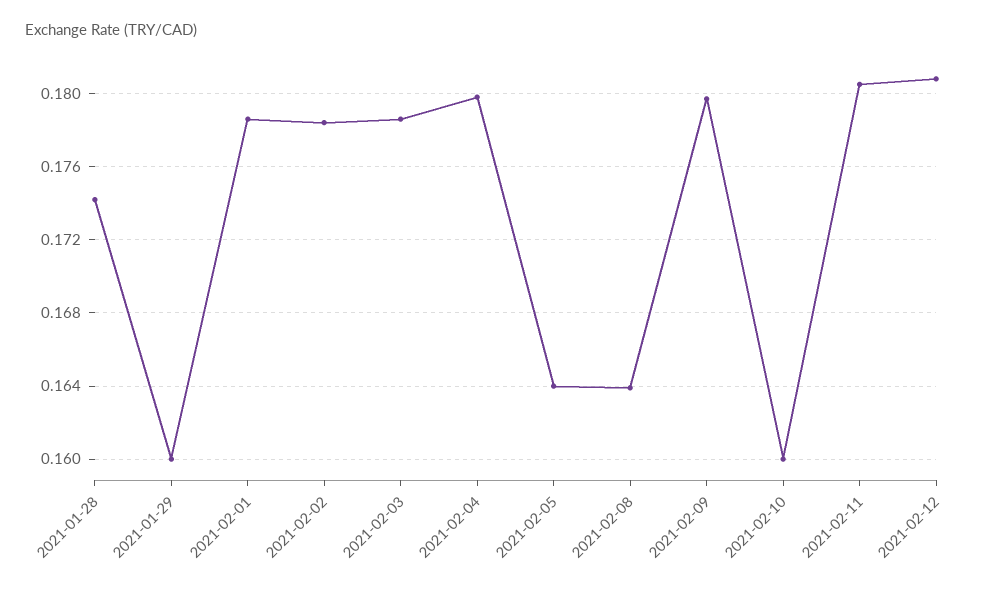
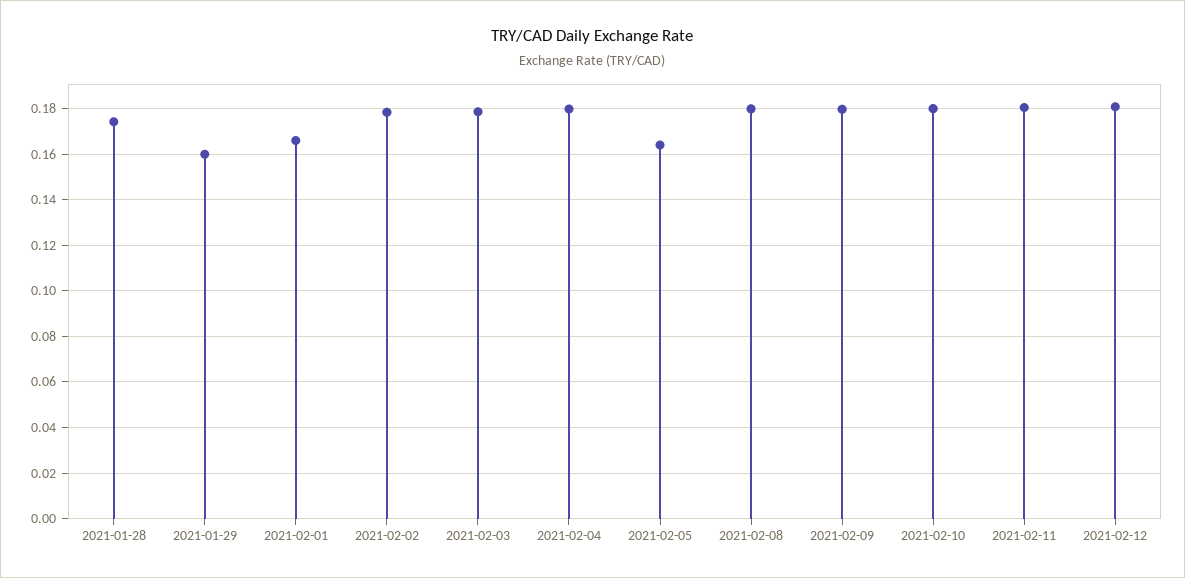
  {
    "2021-01-28": 0.174,
    "2021-01-29": 0.16,
-   "2021-02-01": 0.1785,
+   "2021-02-01": 0.165,
    "2021-02-02": 0.1785,
    "2021-02-03": 0.1785,
    "2021-02-04": 0.18,
    "2021-02-05": 0.164,
-   "2021-02-08": 0.164,
+   "2021-02-08": 0.18,
    "2021-02-09": 0.1795,
-   "2021-02-10": 0.16,
+   "2021-02-10": 0.18,
    "2021-02-11": 0.1805,
    "2021-02-12": 0.181
  }

